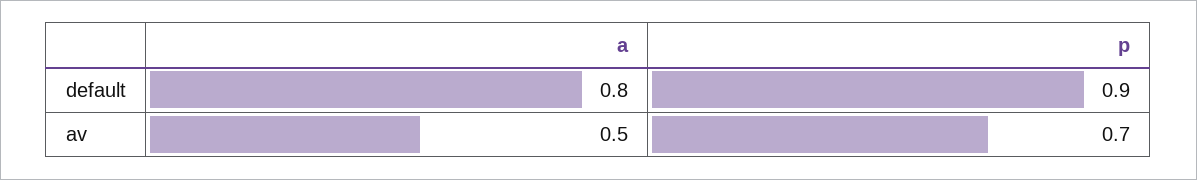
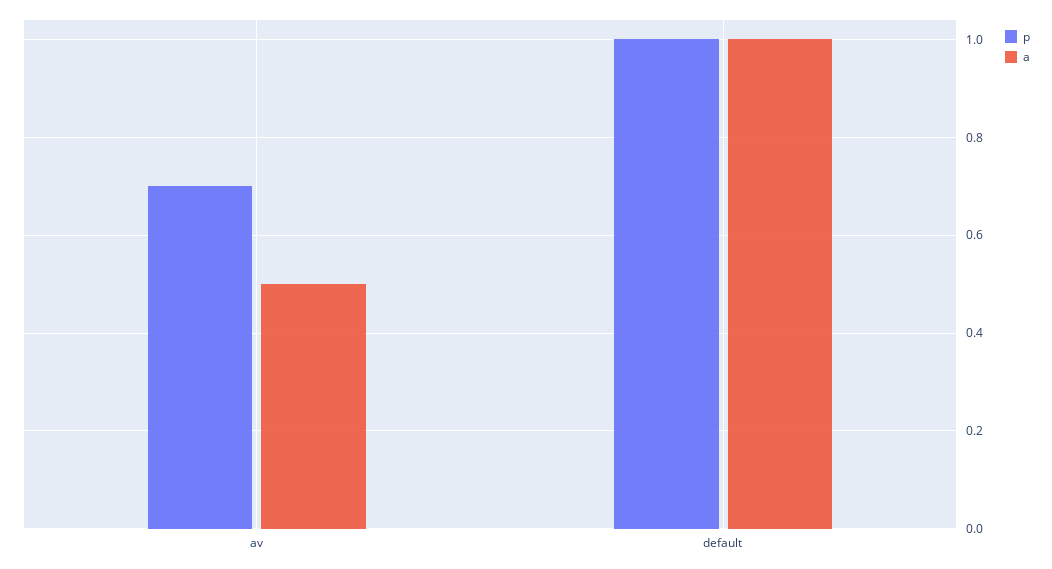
  {
    "a": {
-     "default": 0.8,
+     "default": 1,
      "av": 0.5
    },
    "p": {
-     "default": 0.9,
+     "default": 1,
      "av": 0.7
    }
  }

